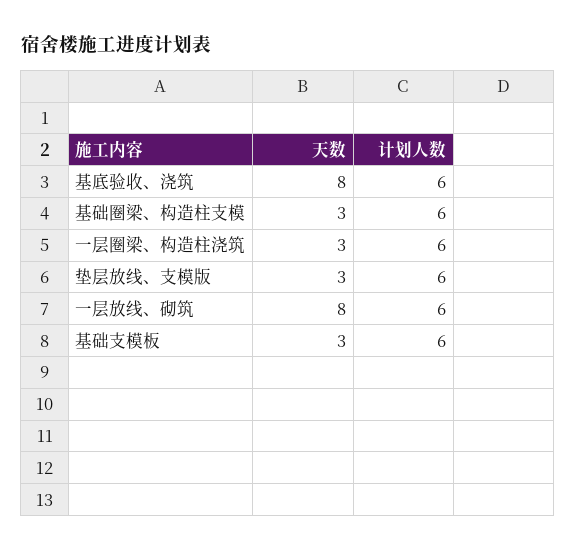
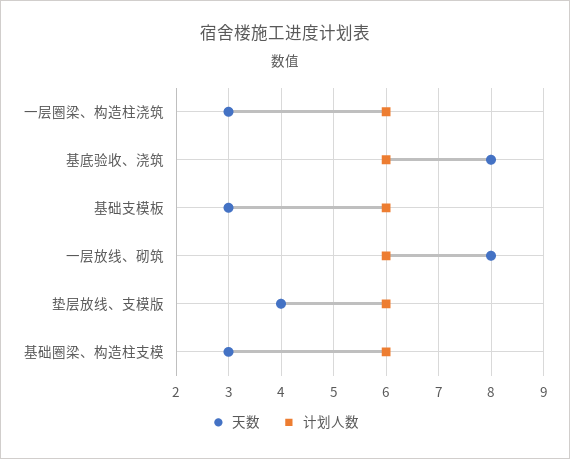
  {
    "天数": {
      "基底验收、浇筑": 8,
      "基础圈梁、构造柱支模": 3,
      "一层圈梁、构造柱浇筑": 3,
-     "垫层放线、支模版": 3,
+     "垫层放线、支模版": 4,
      "一层放线、砌筑": 8,
      "基础支模板": 3
    },
    "计划人数": {
      "基底验收、浇筑": 6,
      "基础圈梁、构造柱支模": 6,
      "一层圈梁、构造柱浇筑": 6,
      "垫层放线、支模版": 6,
      "一层放线、砌筑": 6,
      "基础支模板": 6
    }
  }

